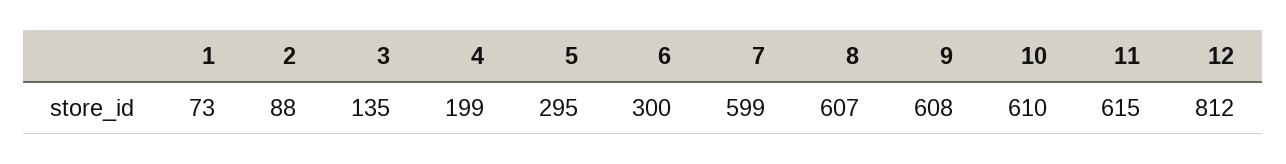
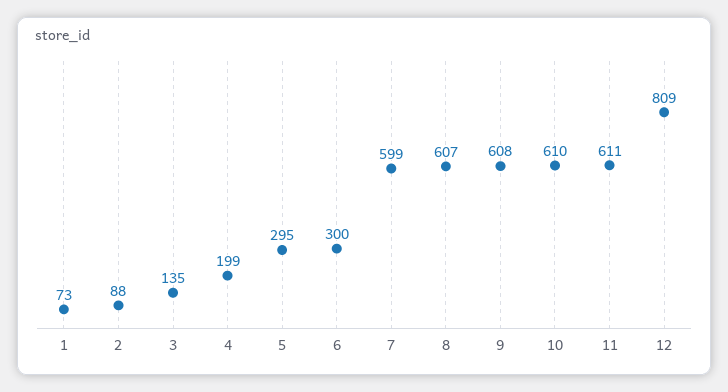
  {
    "1": 73,
    "2": 88,
    "3": 135,
    "4": 199,
    "5": 295,
    "6": 300,
    "7": 599,
    "8": 607,
    "9": 608,
    "10": 610,
-   "11": 615,
+   "11": 611,
-   "12": 812
+   "12": 809
  }

